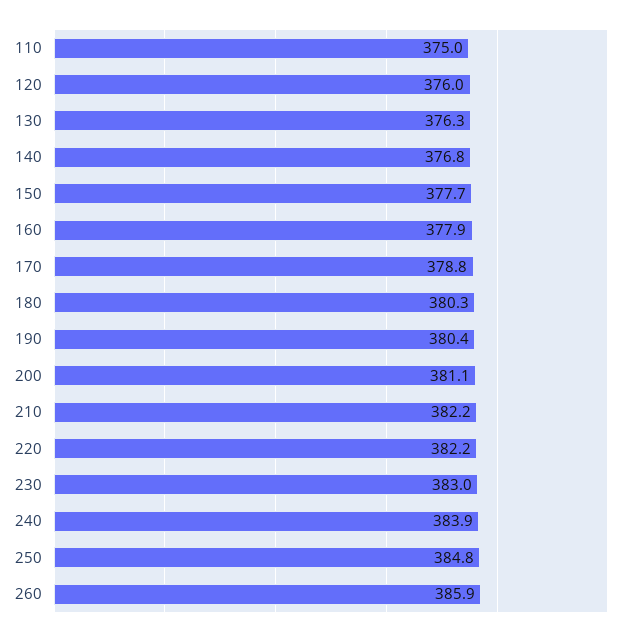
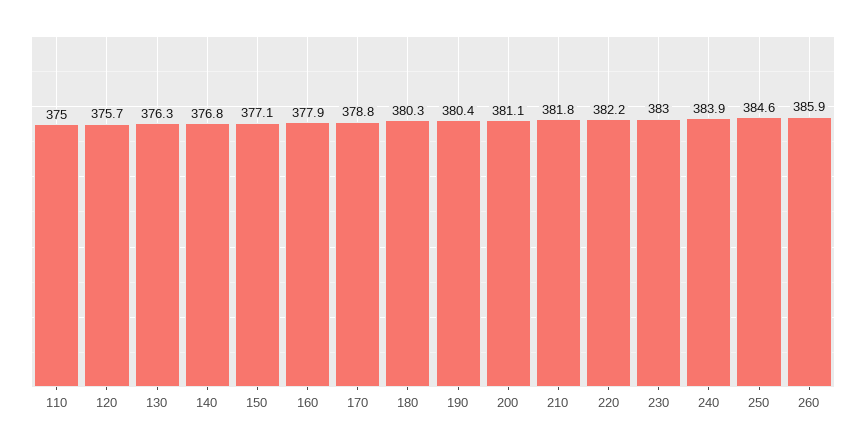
  {
    "110": 375,
-   "120": 376,
+   "120": 375.7,
    "130": 376.3,
    "140": 376.8,
-   "150": 377.7,
+   "150": 377.1,
    "160": 377.9,
    "170": 378.8,
    "180": 380.3,
    "190": 380.4,
    "200": 381.1,
-   "210": 382.2,
+   "210": 381.8,
    "220": 382.2,
    "230": 383,
    "240": 383.9,
-   "250": 384.8,
+   "250": 384.6,
    "260": 385.9
  }

